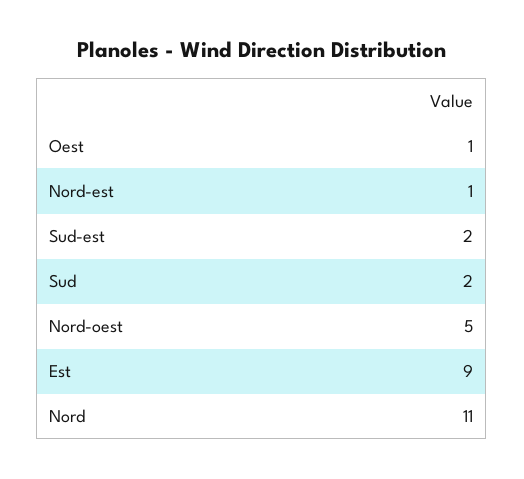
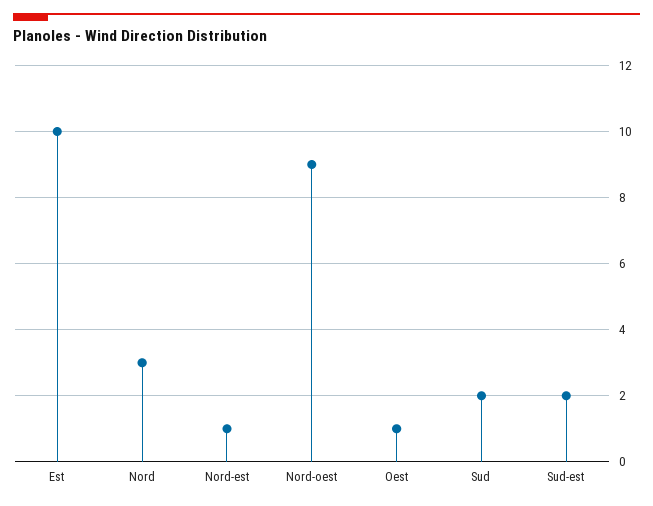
  {
    "Oest": 1,
    "Nord-est": 1,
    "Sud-est": 2,
    "Sud": 2,
-   "Nord-oest": 5,
+   "Nord-oest": 9,
-   "Est": 9,
+   "Est": 10,
-   "Nord": 11
+   "Nord": 3
  }

